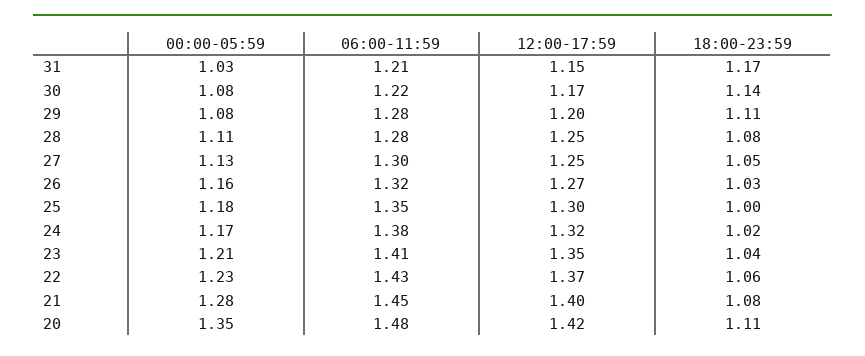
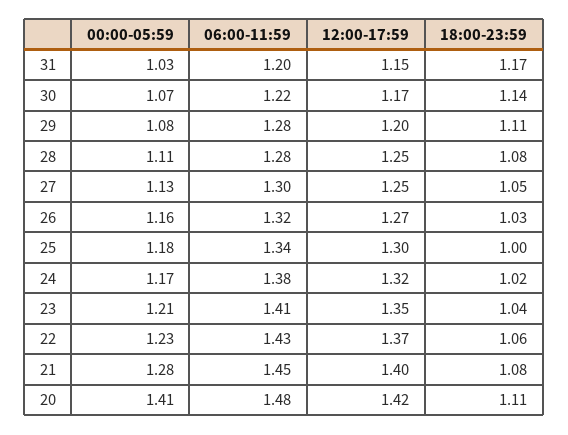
  {
    "00:00-05:59": {
      "31": 1.03,
-     "30": 1.08,
+     "30": 1.07,
      "29": 1.08,
      "28": 1.11,
      "27": 1.13,
      "26": 1.16,
      "25": 1.18,
      "24": 1.17,
      "23": 1.21,
      "22": 1.23,
      "21": 1.28,
-     "20": 1.35
+     "20": 1.41
    },
    "06:00-11:59": {
-     "31": 1.21,
+     "31": 1.2,
      "30": 1.22,
      "29": 1.28,
      "28": 1.28,
      "27": 1.3,
      "26": 1.32,
-     "25": 1.35,
+     "25": 1.34,
      "24": 1.38,
      "23": 1.41,
      "22": 1.43,
      "21": 1.45,
      "20": 1.48
    },
    "12:00-17:59": {
      "31": 1.15,
      "30": 1.17,
      "29": 1.2,
      "28": 1.25,
      "27": 1.25,
      "26": 1.27,
      "25": 1.3,
      "24": 1.32,
      "23": 1.35,
      "22": 1.37,
      "21": 1.4,
      "20": 1.42
    },
    "18:00-23:59": {
      "31": 1.17,
      "30": 1.14,
      "29": 1.11,
      "28": 1.08,
      "27": 1.05,
      "26": 1.03,
      "25": 1,
      "24": 1.02,
      "23": 1.04,
      "22": 1.06,
      "21": 1.08,
      "20": 1.11
    }
  }

